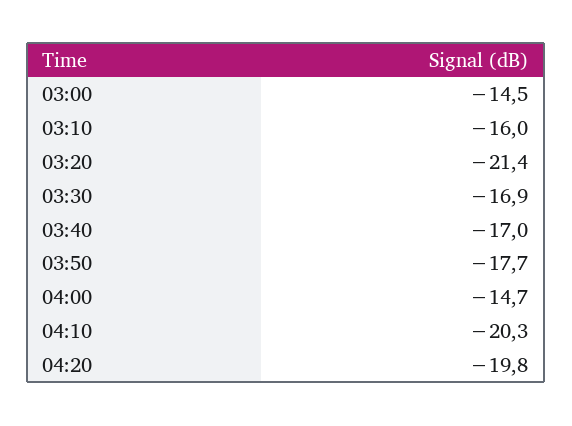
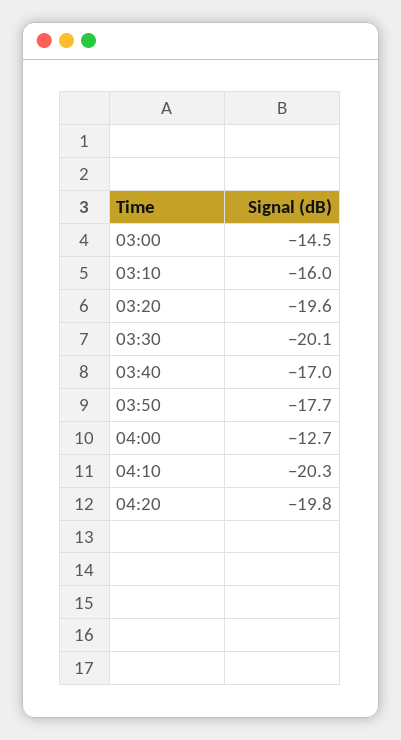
  {
    "03:00": -14.5,
    "03:10": -16,
-   "03:20": -21.4,
+   "03:20": -19.6,
-   "03:30": -16.9,
+   "03:30": -20.1,
    "03:40": -17,
    "03:50": -17.7,
-   "04:00": -14.7,
+   "04:00": -12.7,
    "04:10": -20.3,
    "04:20": -19.8
  }

